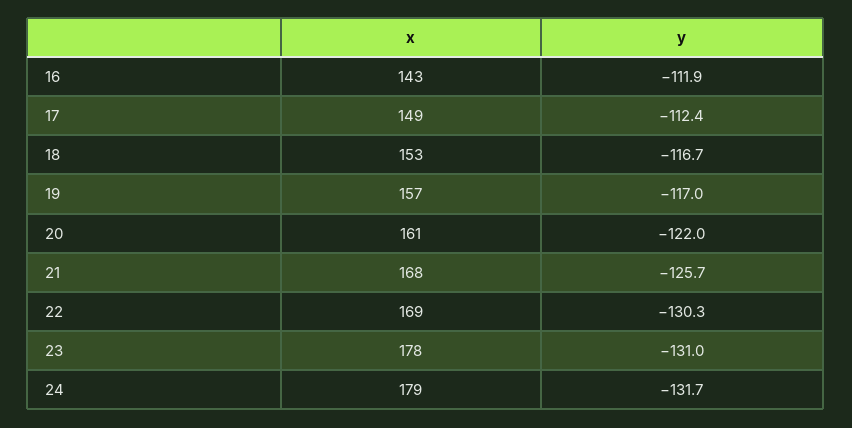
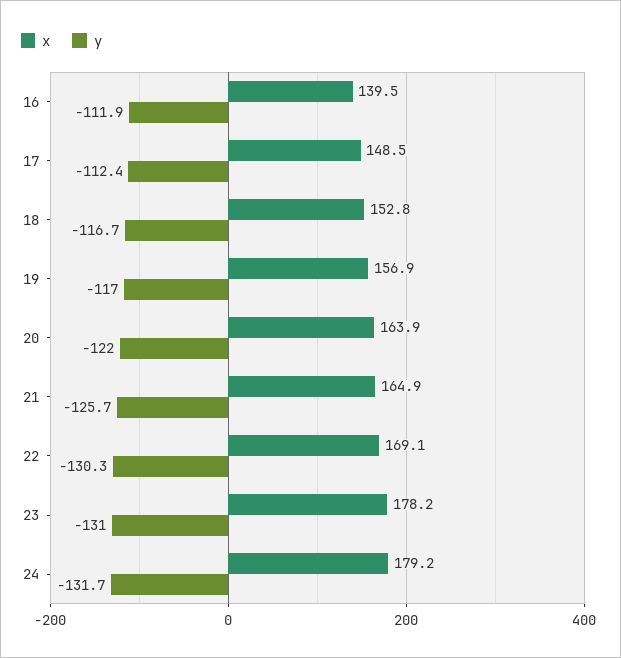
  {
    "x": {
-     "16": 143,
+     "16": 139.5,
      "17": 148.5,
      "18": 152.8,
      "19": 156.9,
-     "20": 161,
+     "20": 163.9,
-     "21": 168,
+     "21": 164.9,
      "22": 169.1,
      "23": 178.2,
      "24": 179.2
    },
    "y": {
      "16": -111.9,
      "17": -112.4,
      "18": -116.7,
      "19": -117,
      "20": -122,
      "21": -125.7,
      "22": -130.3,
      "23": -131,
      "24": -131.7
    }
  }

